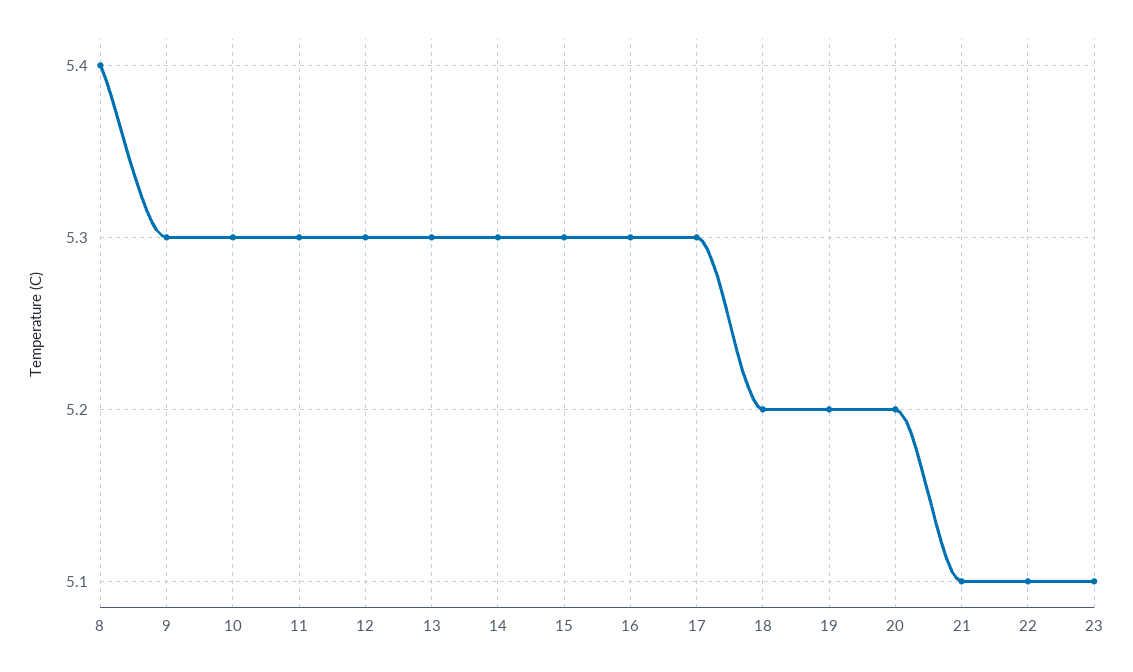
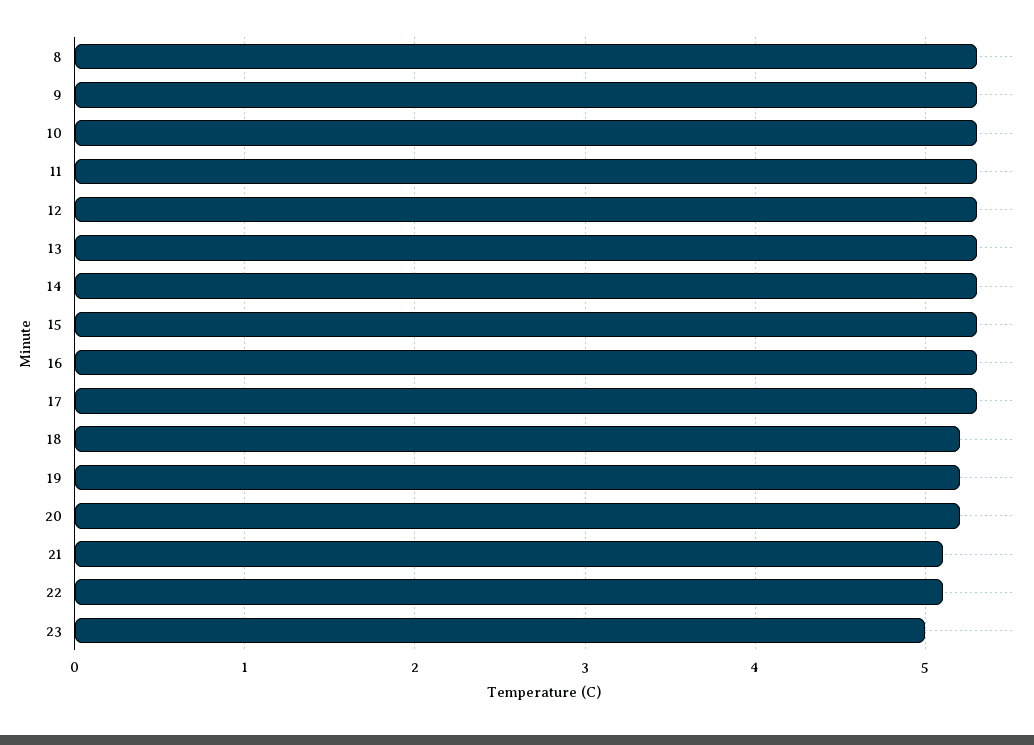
  {
-   "8": 5.4,
+   "8": 5.3,
    "9": 5.3,
    "10": 5.3,
    "11": 5.3,
    "12": 5.3,
    "13": 5.3,
    "14": 5.3,
    "15": 5.3,
    "16": 5.3,
    "17": 5.3,
    "18": 5.2,
    "19": 5.2,
    "20": 5.2,
    "21": 5.1,
    "22": 5.1,
-   "23": 5.1
+   "23": 5
  }

